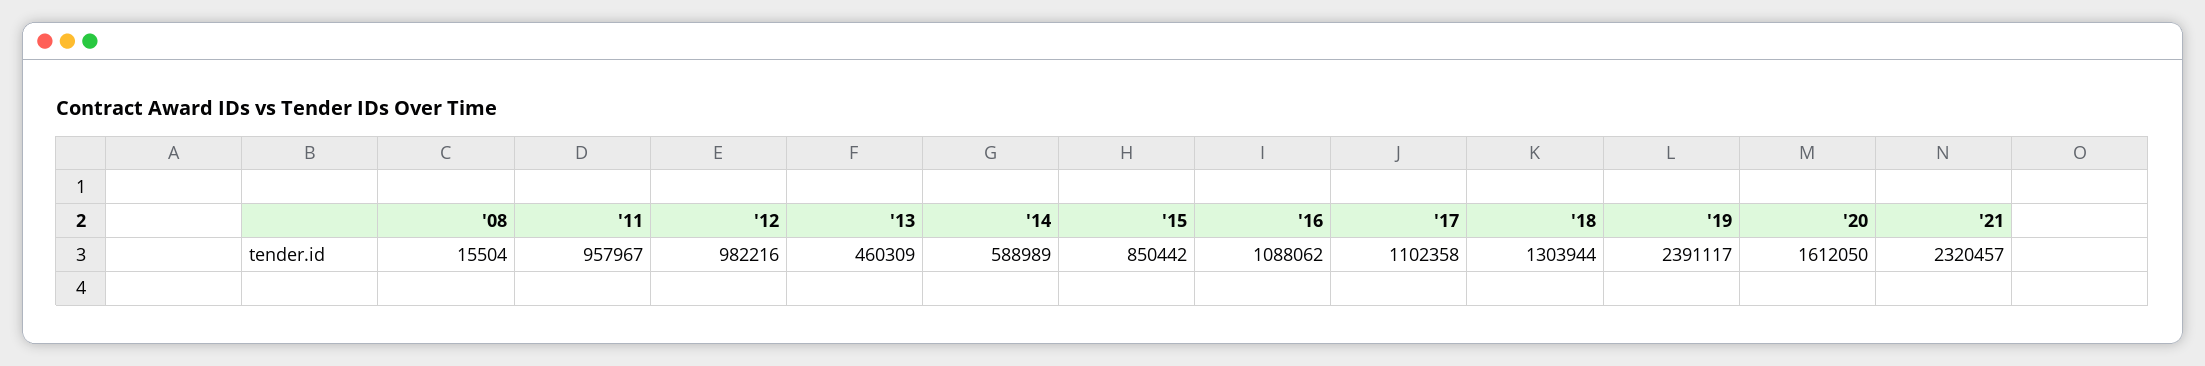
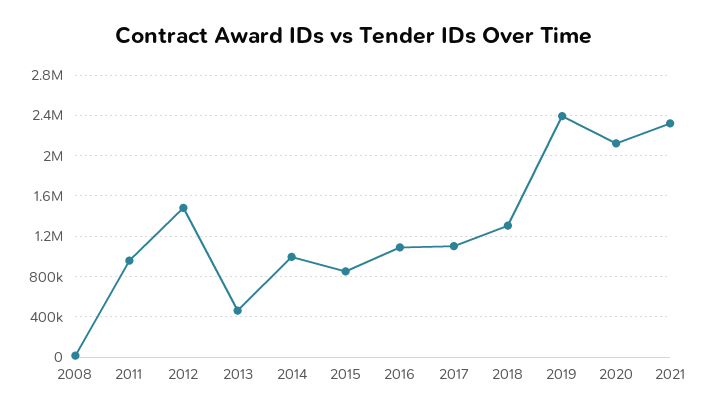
  {
    "'08": 15504,
    "'11": 957967,
-   "'12": 982216,
+   "'12": 1500000,
    "'13": 460309,
-   "'14": 588989,
+   "'14": 1000000,
    "'15": 850442,
    "'16": 1088062,
    "'17": 1102358,
    "'18": 1303944,
    "'19": 2391117,
-   "'20": 1612050,
+   "'20": 2100000,
    "'21": 2320457
  }

